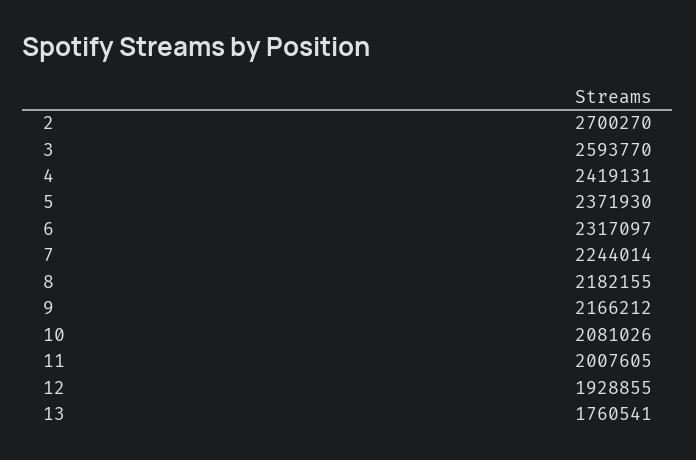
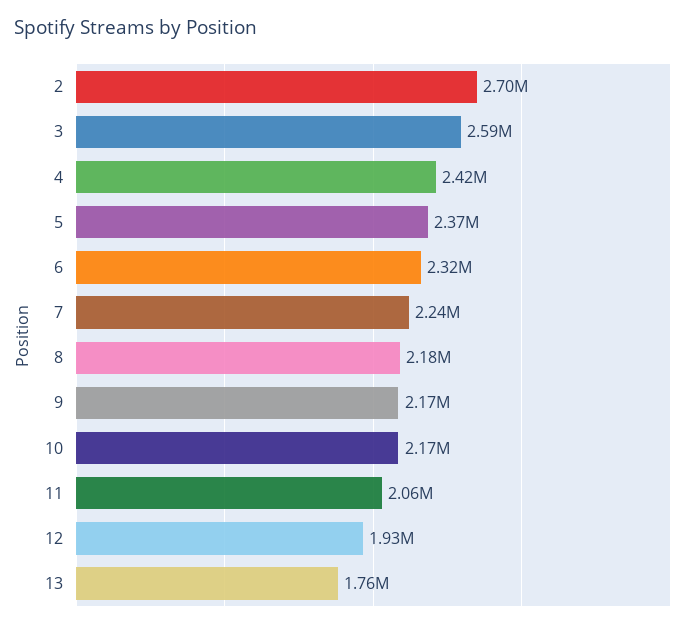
  {
    "2": 2700270,
    "3": 2593770,
    "4": 2419131,
    "5": 2371930,
    "6": 2317097,
    "7": 2244014,
    "8": 2182155,
    "9": 2166212,
-   "10": 2081026,
+   "10": 2170000,
-   "11": 2007605,
+   "11": 2060000,
    "12": 1928855,
    "13": 1760541
  }

